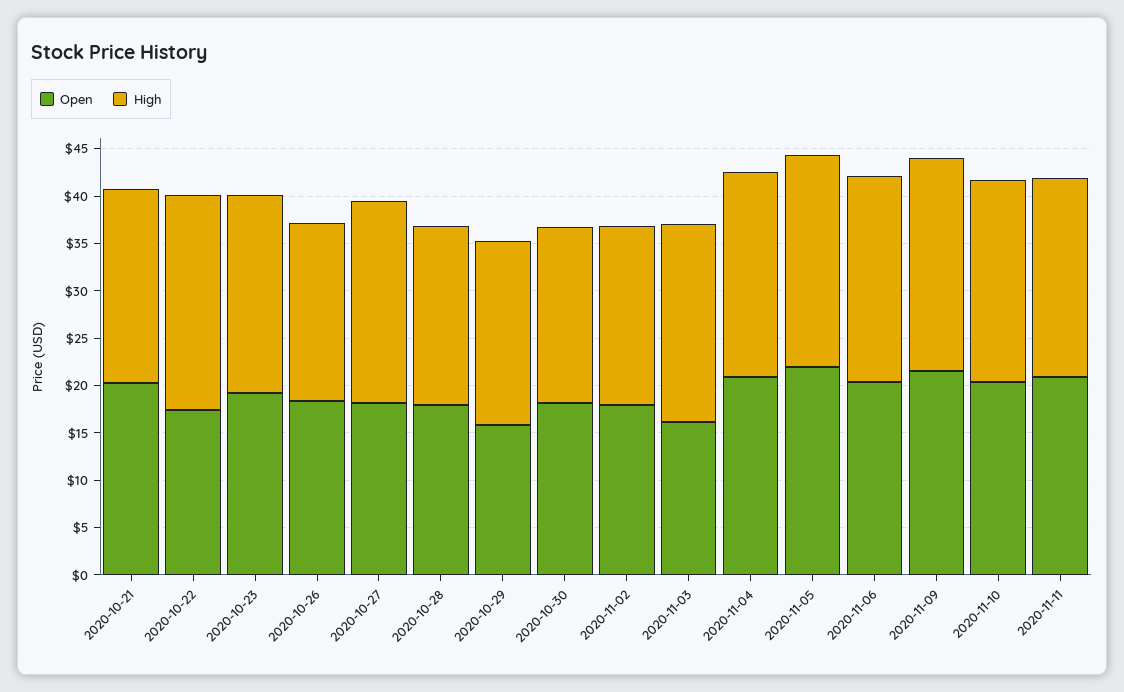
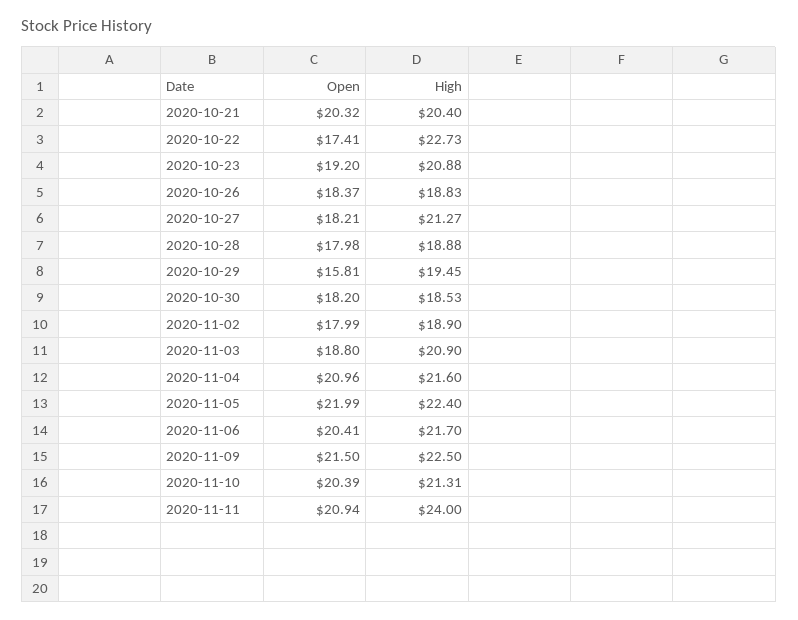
  {
    "Open": {
      "2020-10-21": 20.32,
      "2020-10-22": 17.41,
      "2020-10-23": 19.2,
      "2020-10-26": 18.37,
      "2020-10-27": 18.21,
      "2020-10-28": 17.98,
      "2020-10-29": 15.81,
      "2020-10-30": 18.2,
      "2020-11-02": 17.99,
-     "2020-11-03": 16,
+     "2020-11-03": 18.8,
      "2020-11-04": 20.96,
      "2020-11-05": 21.99,
      "2020-11-06": 20.41,
      "2020-11-09": 21.5,
      "2020-11-10": 20.39,
      "2020-11-11": 20.94
    },
    "High": {
      "2020-10-21": 20.4,
      "2020-10-22": 22.73,
      "2020-10-23": 20.88,
      "2020-10-26": 18.83,
      "2020-10-27": 21.27,
      "2020-10-28": 18.88,
      "2020-10-29": 19.45,
      "2020-10-30": 18.53,
      "2020-11-02": 18.9,
      "2020-11-03": 20.9,
      "2020-11-04": 21.6,
      "2020-11-05": 22.4,
      "2020-11-06": 21.7,
      "2020-11-09": 22.5,
      "2020-11-10": 21.31,
-     "2020-11-11": 21
+     "2020-11-11": 24
    }
  }

